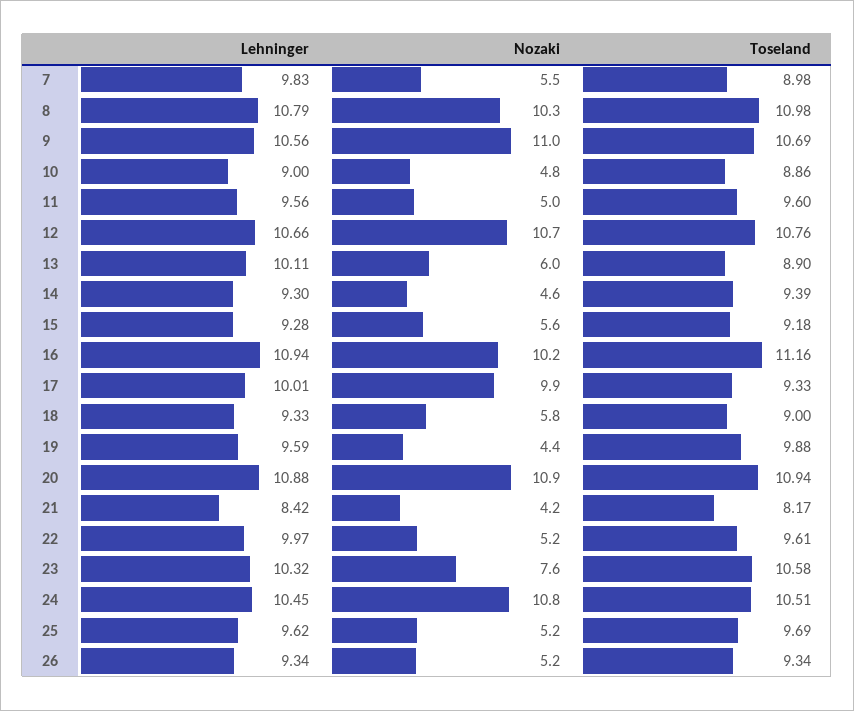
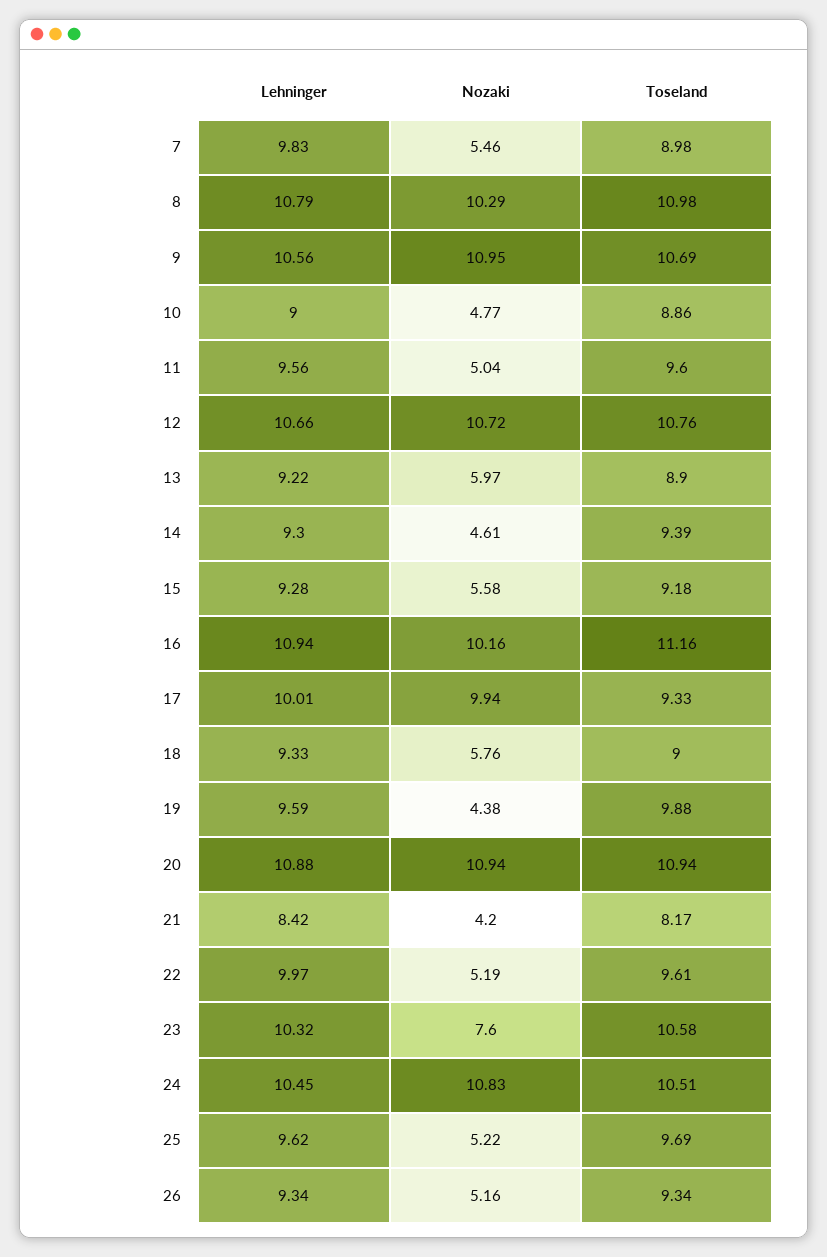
  {
    "Lehninger": {
      "7": 9.83,
      "8": 10.79,
      "9": 10.56,
      "10": 9,
      "11": 9.56,
      "12": 10.66,
-     "13": 10.11,
+     "13": 9.22,
      "14": 9.3,
      "15": 9.28,
      "16": 10.94,
      "17": 10.01,
      "18": 9.33,
      "19": 9.59,
      "20": 10.88,
      "21": 8.42,
      "22": 9.97,
      "23": 10.32,
      "24": 10.45,
      "25": 9.62,
      "26": 9.34
    },
    "Nozaki": {
      "7": 5.46,
      "8": 10.29,
      "9": 10.95,
      "10": 4.77,
      "11": 5.04,
      "12": 10.72,
      "13": 5.97,
      "14": 4.61,
      "15": 5.58,
      "16": 10.16,
      "17": 9.94,
      "18": 5.76,
      "19": 4.38,
      "20": 10.94,
      "21": 4.2,
      "22": 5.19,
      "23": 7.6,
      "24": 10.83,
      "25": 5.22,
      "26": 5.16
    },
    "Toseland": {
      "7": 8.98,
      "8": 10.98,
      "9": 10.69,
      "10": 8.86,
      "11": 9.6,
      "12": 10.76,
      "13": 8.9,
      "14": 9.39,
      "15": 9.18,
      "16": 11.16,
      "17": 9.33,
      "18": 9,
      "19": 9.88,
      "20": 10.94,
      "21": 8.17,
      "22": 9.61,
      "23": 10.58,
      "24": 10.51,
      "25": 9.69,
      "26": 9.34
    }
  }

